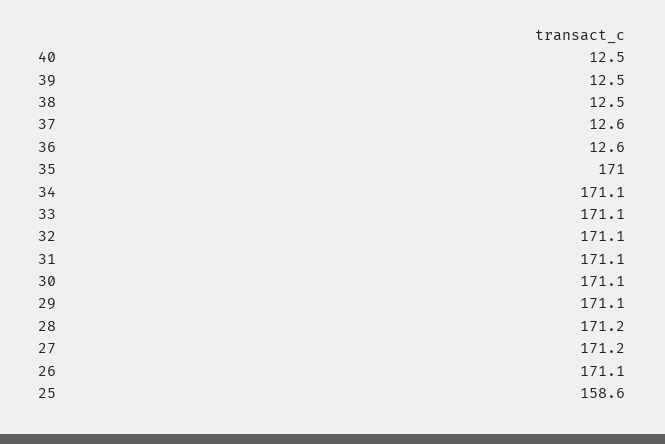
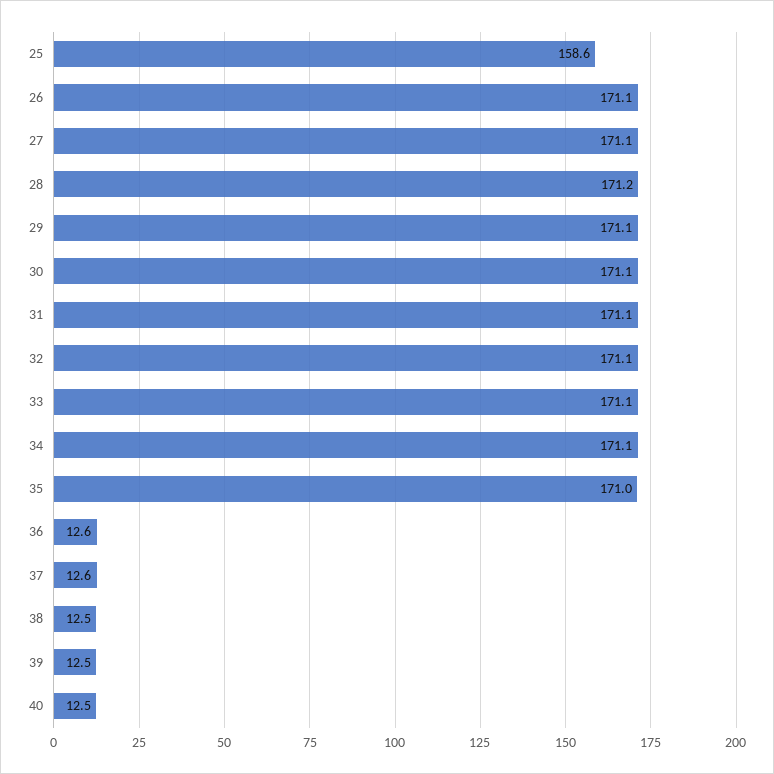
  {
    "40": 12.5,
    "39": 12.5,
    "38": 12.5,
    "37": 12.6,
    "36": 12.6,
    "35": 171,
    "34": 171.1,
    "33": 171.1,
    "32": 171.1,
    "31": 171.1,
    "30": 171.1,
    "29": 171.1,
    "28": 171.2,
-   "27": 171.2,
+   "27": 171.1,
    "26": 171.1,
    "25": 158.6
  }

